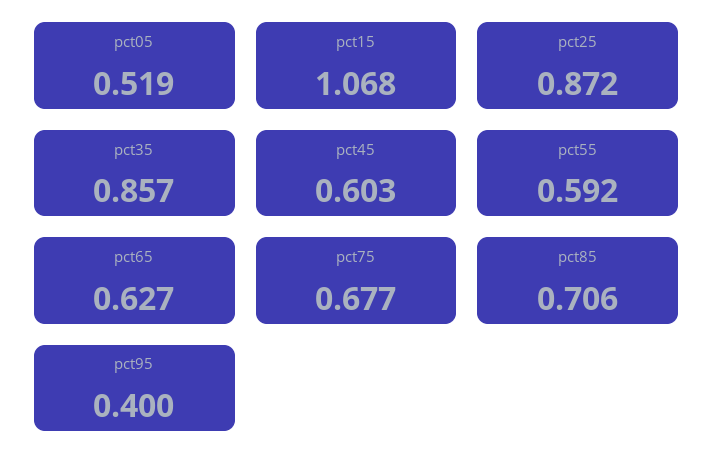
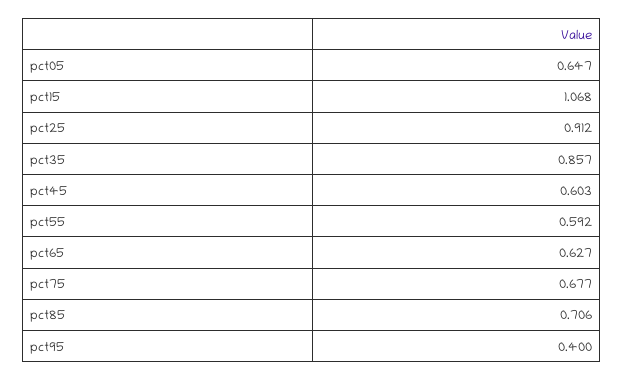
  {
-   "pct05": 0.519,
+   "pct05": 0.647,
    "pct15": 1.068,
-   "pct25": 0.872,
+   "pct25": 0.912,
    "pct35": 0.857,
    "pct45": 0.603,
    "pct55": 0.592,
    "pct65": 0.627,
    "pct75": 0.677,
    "pct85": 0.706,
    "pct95": 0.4
  }

